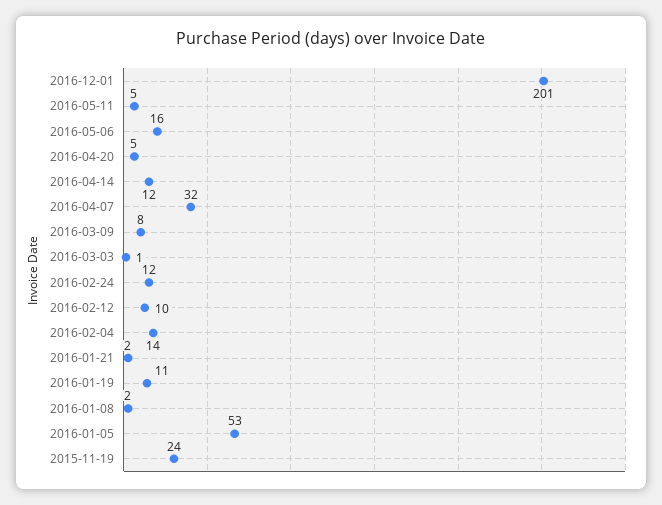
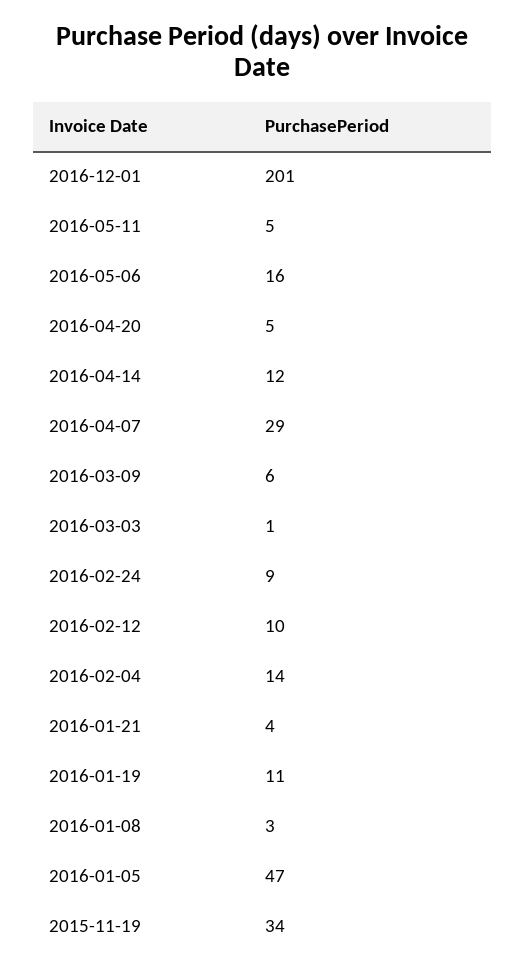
  {
    "2016-12-01": 201,
    "2016-05-11": 5,
    "2016-05-06": 16,
    "2016-04-20": 5,
    "2016-04-14": 12,
-   "2016-04-07": 32,
+   "2016-04-07": 29,
-   "2016-03-09": 8,
+   "2016-03-09": 6,
    "2016-03-03": 1,
-   "2016-02-24": 12,
+   "2016-02-24": 9,
    "2016-02-12": 10,
    "2016-02-04": 14,
-   "2016-01-21": 2,
+   "2016-01-21": 4,
    "2016-01-19": 11,
-   "2016-01-08": 2,
+   "2016-01-08": 3,
-   "2016-01-05": 53,
+   "2016-01-05": 47,
-   "2015-11-19": 24
+   "2015-11-19": 34
  }

